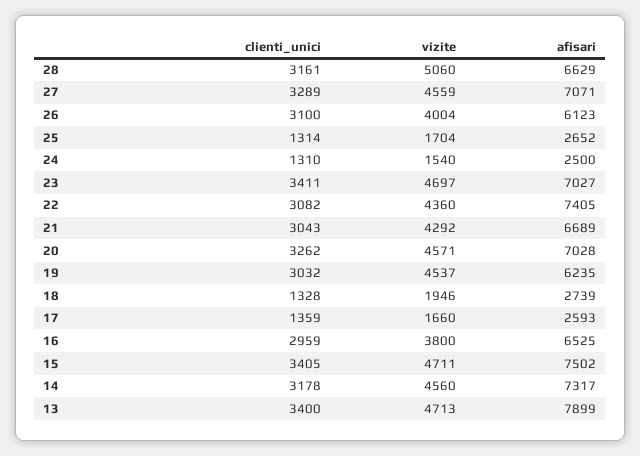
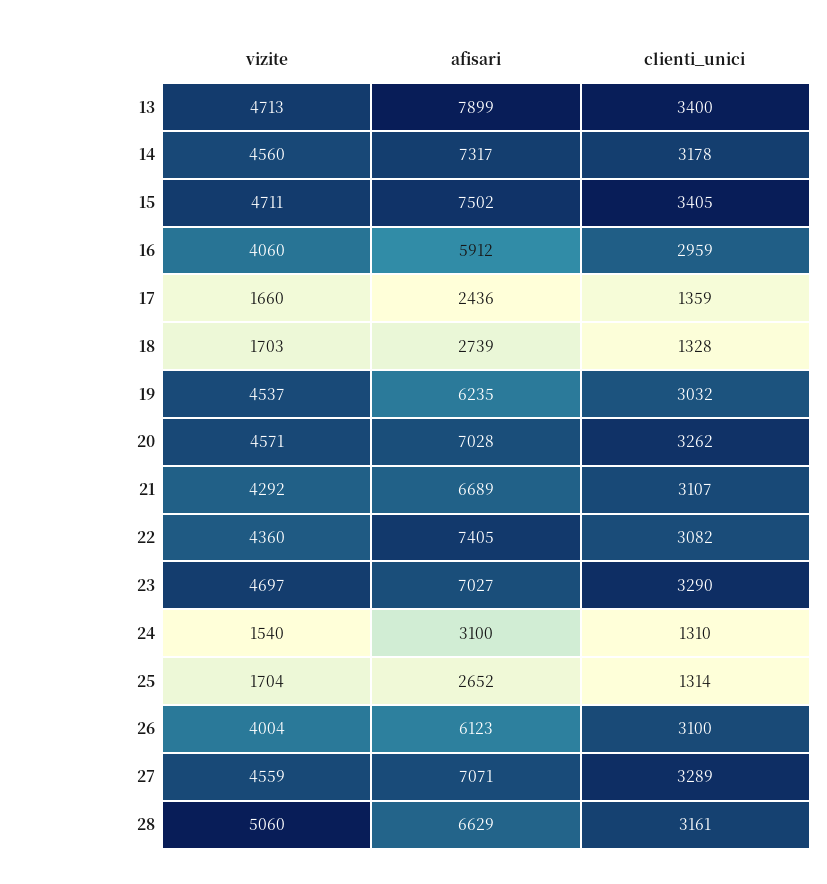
  {
    "clienti_unici": {
      "28": 3161,
      "27": 3289,
      "26": 3100,
      "25": 1314,
      "24": 1310,
-     "23": 3411,
+     "23": 3290,
      "22": 3082,
-     "21": 3043,
+     "21": 3107,
      "20": 3262,
      "19": 3032,
      "18": 1328,
      "17": 1359,
      "16": 2959,
      "15": 3405,
      "14": 3178,
      "13": 3400
    },
    "vizite": {
      "28": 5060,
      "27": 4559,
      "26": 4004,
      "25": 1704,
      "24": 1540,
      "23": 4697,
      "22": 4360,
      "21": 4292,
      "20": 4571,
      "19": 4537,
-     "18": 1946,
+     "18": 1703,
      "17": 1660,
-     "16": 3800,
+     "16": 4060,
      "15": 4711,
      "14": 4560,
      "13": 4713
    },
    "afisari": {
      "28": 6629,
      "27": 7071,
      "26": 6123,
      "25": 2652,
-     "24": 2500,
+     "24": 3100,
      "23": 7027,
      "22": 7405,
      "21": 6689,
      "20": 7028,
      "19": 6235,
      "18": 2739,
-     "17": 2593,
+     "17": 2436,
-     "16": 6525,
+     "16": 5912,
      "15": 7502,
      "14": 7317,
      "13": 7899
    }
  }

